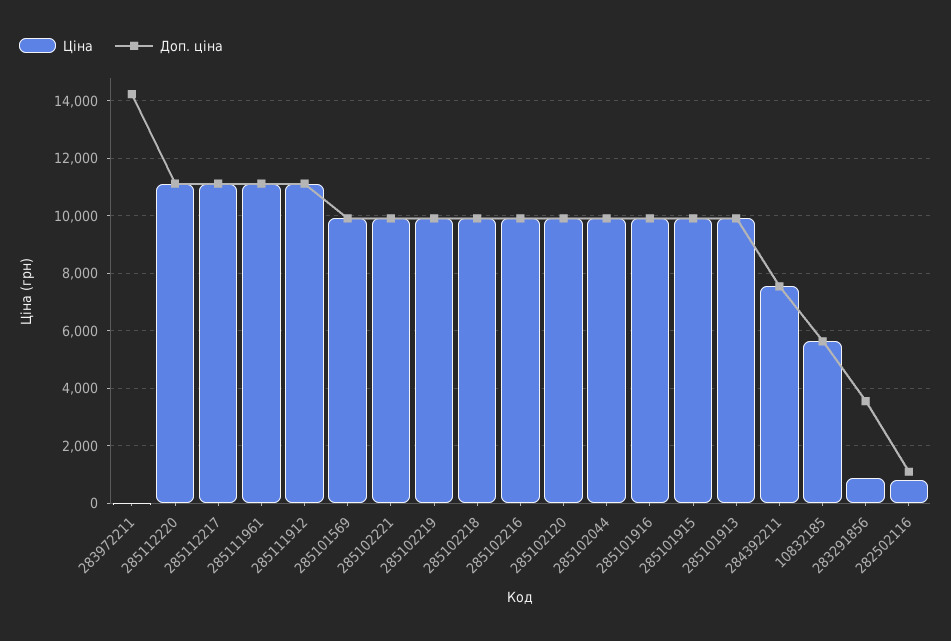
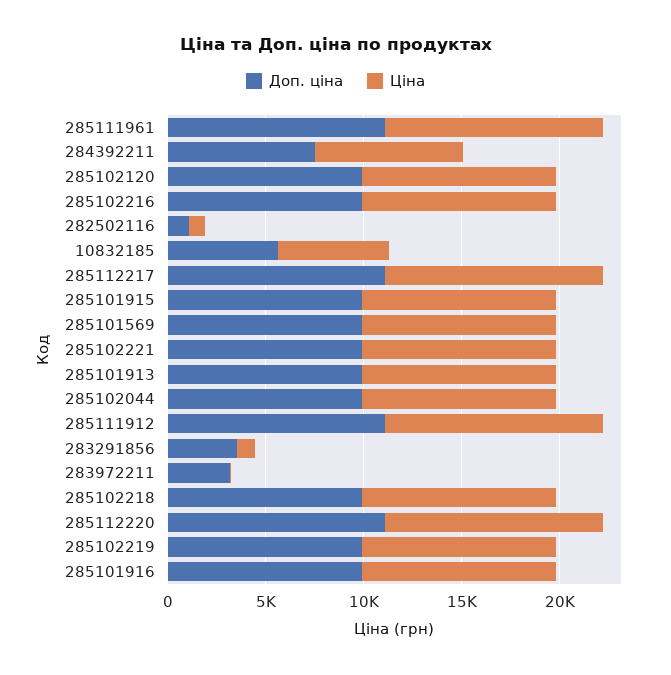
  {
    "Ціна": {
      "283972211": 0,
      "285112220": 11000,
      "285112217": 11000,
      "285111961": 11000,
      "285111912": 11000,
      "285101569": 10000,
      "285102221": 10000,
      "285102219": 10000,
      "285102218": 10000,
      "285102216": 10000,
      "285102120": 10000,
      "285102044": 10000,
      "285101916": 10000,
      "285101915": 10000,
      "285101913": 10000,
      "284392211": 7500,
      "10832185": 5750,
      "283291856": 1000,
      "282502116": 750
    },
    "Доп. ціна": {
-     "283972211": 14250,
+     "283972211": 3000,
      "285112220": 11000,
      "285112217": 11000,
      "285111961": 11000,
      "285111912": 11000,
      "285101569": 10000,
      "285102221": 10000,
      "285102219": 10000,
      "285102218": 10000,
      "285102216": 10000,
      "285102120": 10000,
      "285102044": 10000,
      "285101916": 10000,
      "285101915": 10000,
      "285101913": 10000,
      "284392211": 7500,
      "10832185": 5750,
      "283291856": 3500,
      "282502116": 1000
    }
  }

